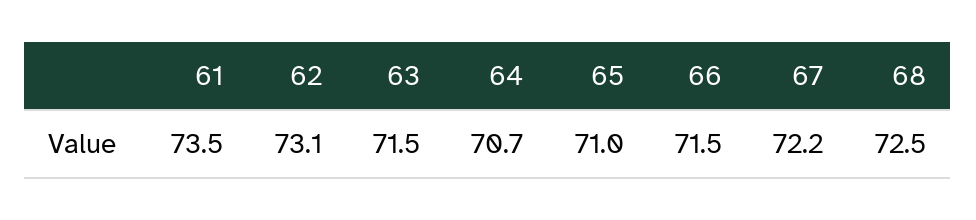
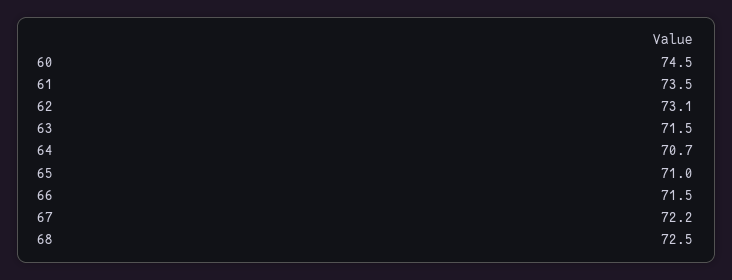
  {
    "61": 73.5,
    "62": 73.1,
    "63": 71.5,
    "64": 70.7,
    "65": 71,
    "66": 71.5,
    "67": 72.2,
-   "68": 72.5
+   "68": 72.5,
+   "60": 74.5
  }

